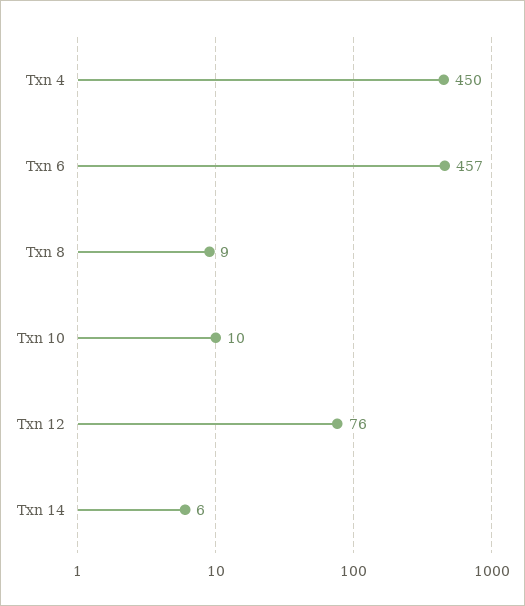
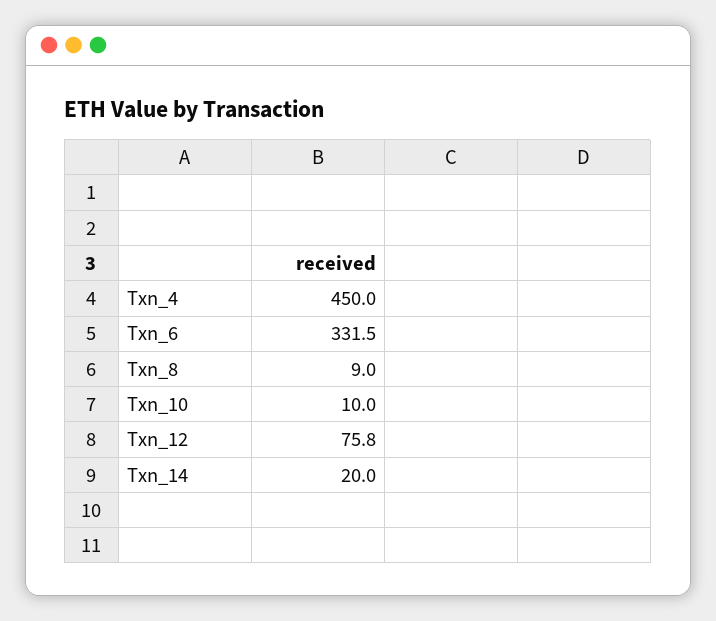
  {
    "Txn 4": 450,
-   "Txn 6": 457,
+   "Txn 6": 331.5,
    "Txn 8": 9,
    "Txn 10": 10,
    "Txn 12": 75.8,
-   "Txn 14": 6
+   "Txn 14": 20
  }

